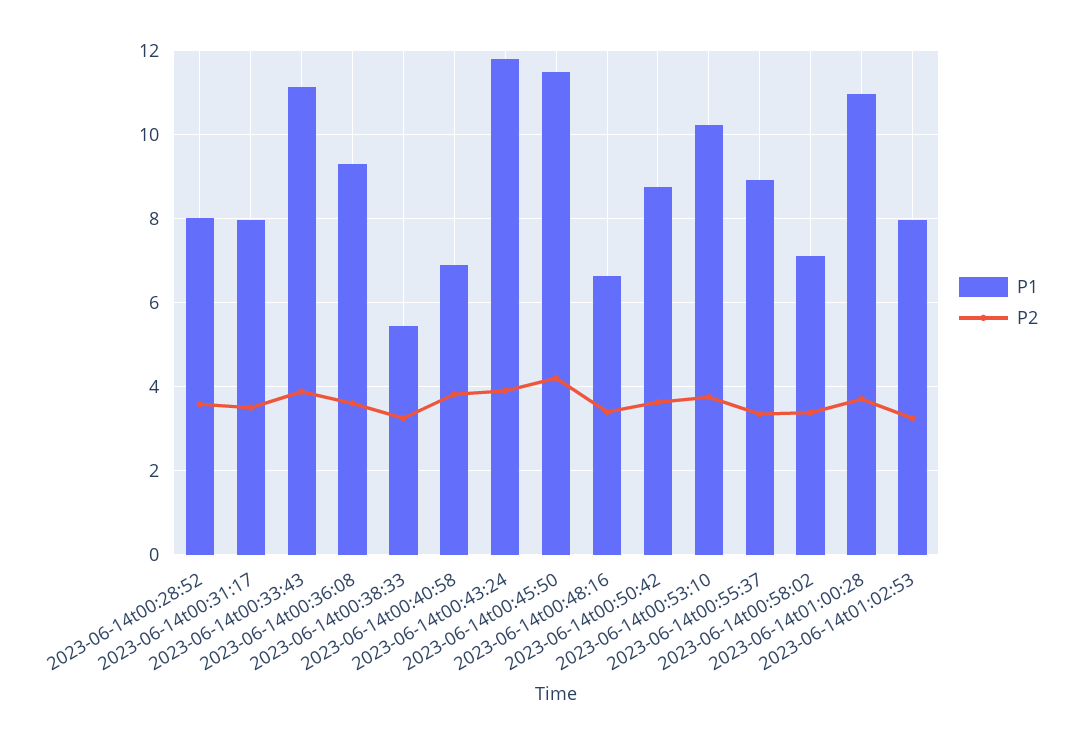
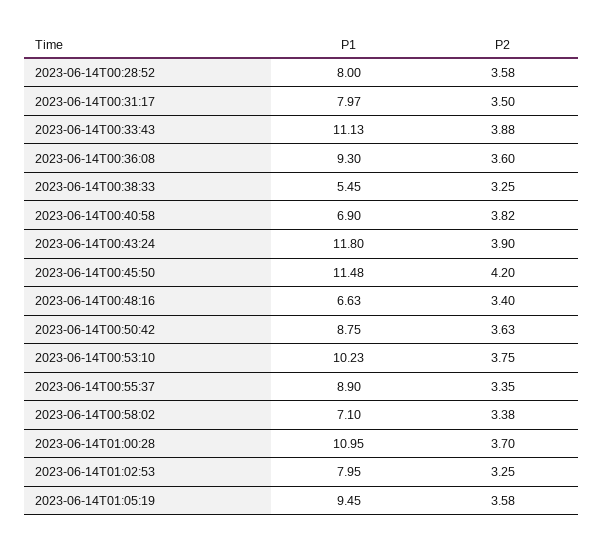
  {
    "P1": {
      "2023-06-14t00:28:52": 8,
      "2023-06-14t00:31:17": 7.97,
      "2023-06-14t00:33:43": 11.13,
      "2023-06-14t00:36:08": 9.3,
      "2023-06-14t00:38:33": 5.45,
      "2023-06-14t00:40:58": 6.9,
      "2023-06-14t00:43:24": 11.8,
      "2023-06-14t00:45:50": 11.48,
      "2023-06-14t00:48:16": 6.63,
      "2023-06-14t00:50:42": 8.75,
      "2023-06-14t00:53:10": 10.23,
      "2023-06-14t00:55:37": 8.9,
      "2023-06-14t00:58:02": 7.1,
      "2023-06-14t01:00:28": 10.95,
-     "2023-06-14t01:02:53": 7.95
+     "2023-06-14t01:02:53": 7.95,
+     "2023-06-14T01:05:19": 9.45
    },
    "P2": {
      "2023-06-14t00:28:52": 3.58,
      "2023-06-14t00:31:17": 3.5,
      "2023-06-14t00:33:43": 3.88,
      "2023-06-14t00:36:08": 3.6,
      "2023-06-14t00:38:33": 3.25,
      "2023-06-14t00:40:58": 3.82,
      "2023-06-14t00:43:24": 3.9,
      "2023-06-14t00:45:50": 4.2,
      "2023-06-14t00:48:16": 3.4,
      "2023-06-14t00:50:42": 3.63,
      "2023-06-14t00:53:10": 3.75,
      "2023-06-14t00:55:37": 3.35,
      "2023-06-14t00:58:02": 3.38,
      "2023-06-14t01:00:28": 3.7,
-     "2023-06-14t01:02:53": 3.25
+     "2023-06-14t01:02:53": 3.25,
+     "2023-06-14T01:05:19": 3.58
    }
  }

